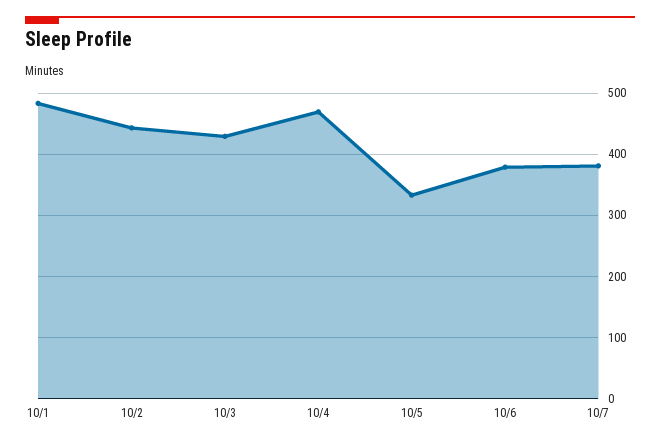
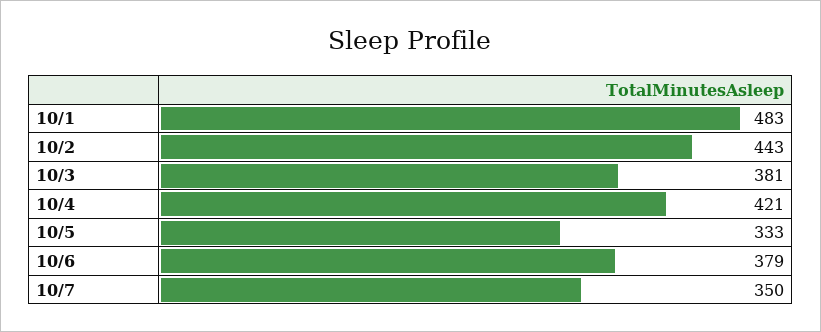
  {
    "10/1": 483,
    "10/2": 443,
-   "10/3": 430,
+   "10/3": 381,
-   "10/4": 470,
+   "10/4": 421,
    "10/5": 333,
    "10/6": 379,
-   "10/7": 380
+   "10/7": 350
  }

